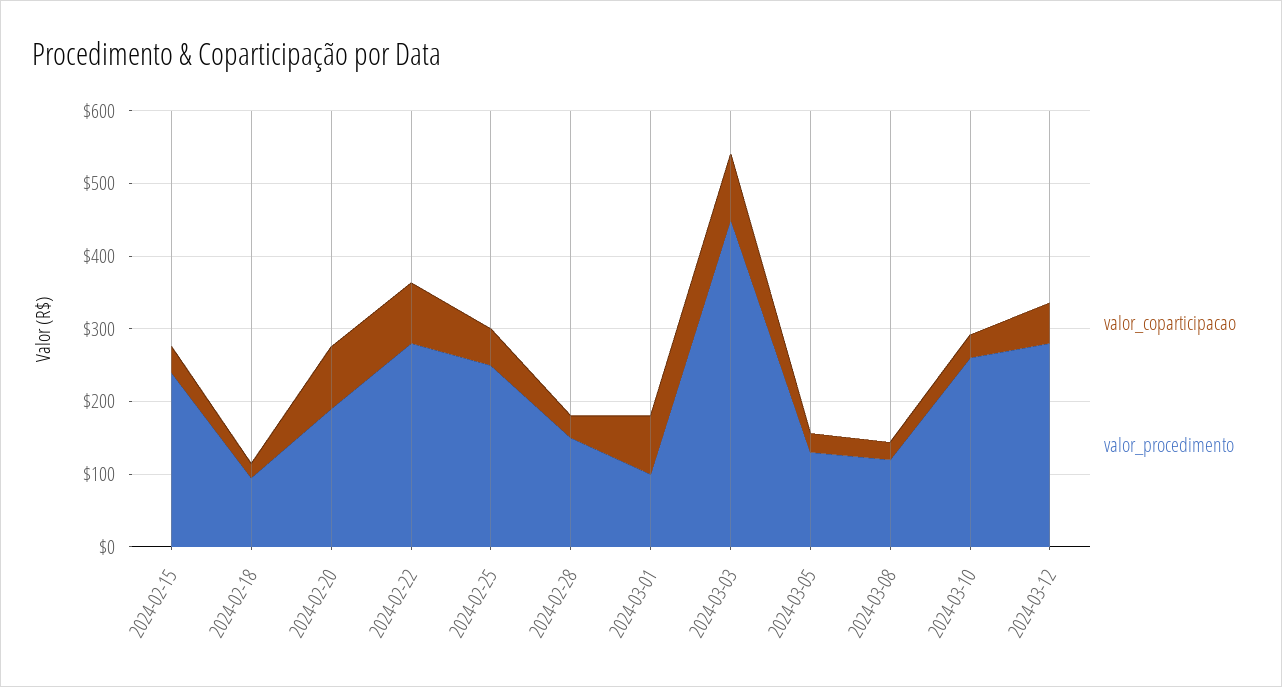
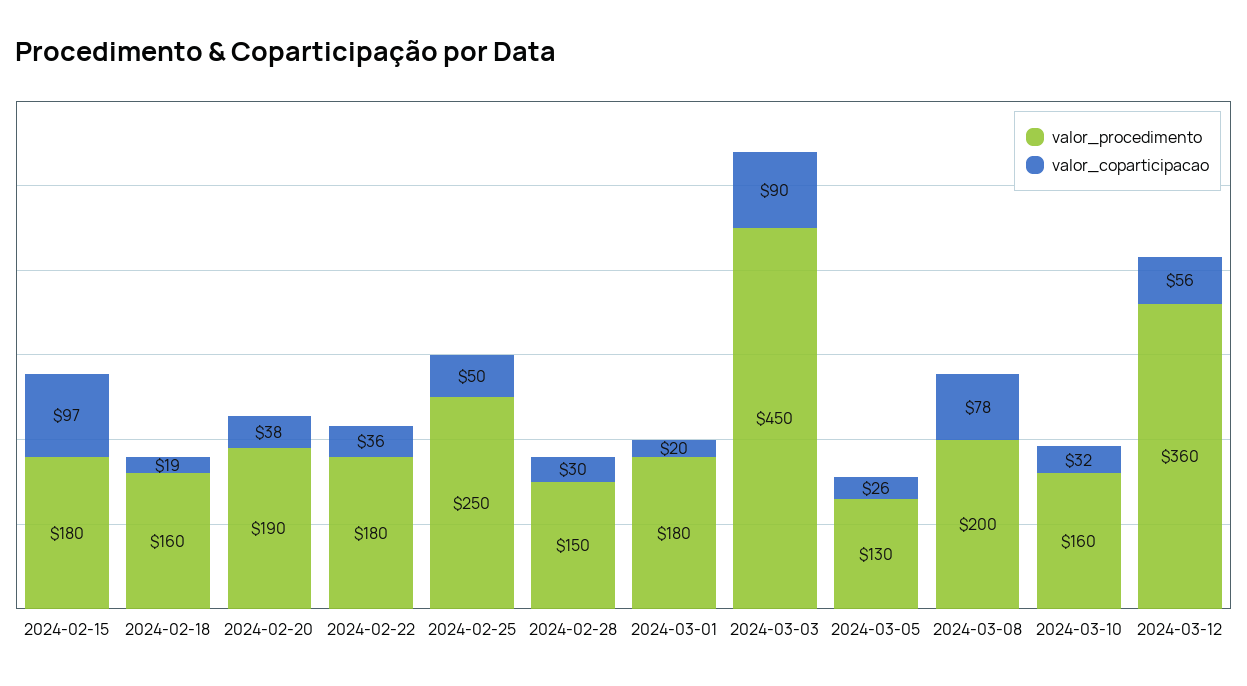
  {
    "valor_coparticipacao": {
-     "2024-02-15": 40,
+     "2024-02-15": 97,
      "2024-02-18": 19,
-     "2024-02-20": 80,
+     "2024-02-20": 38,
-     "2024-02-22": 80,
+     "2024-02-22": 36,
      "2024-02-25": 50,
      "2024-02-28": 30,
-     "2024-03-01": 80,
+     "2024-03-01": 20,
      "2024-03-03": 90,
      "2024-03-05": 26,
-     "2024-03-08": 20,
+     "2024-03-08": 78,
      "2024-03-10": 32,
      "2024-03-12": 56
    },
    "valor_procedimento": {
-     "2024-02-15": 240,
+     "2024-02-15": 180,
-     "2024-02-18": 100,
+     "2024-02-18": 160,
      "2024-02-20": 190,
-     "2024-02-22": 280,
+     "2024-02-22": 180,
      "2024-02-25": 250,
      "2024-02-28": 150,
-     "2024-03-01": 100,
+     "2024-03-01": 180,
      "2024-03-03": 450,
      "2024-03-05": 130,
-     "2024-03-08": 120,
+     "2024-03-08": 200,
-     "2024-03-10": 260,
+     "2024-03-10": 160,
-     "2024-03-12": 280
+     "2024-03-12": 360
    }
  }

